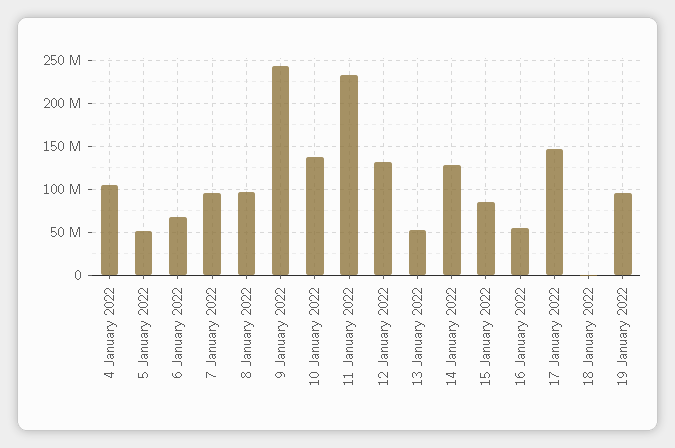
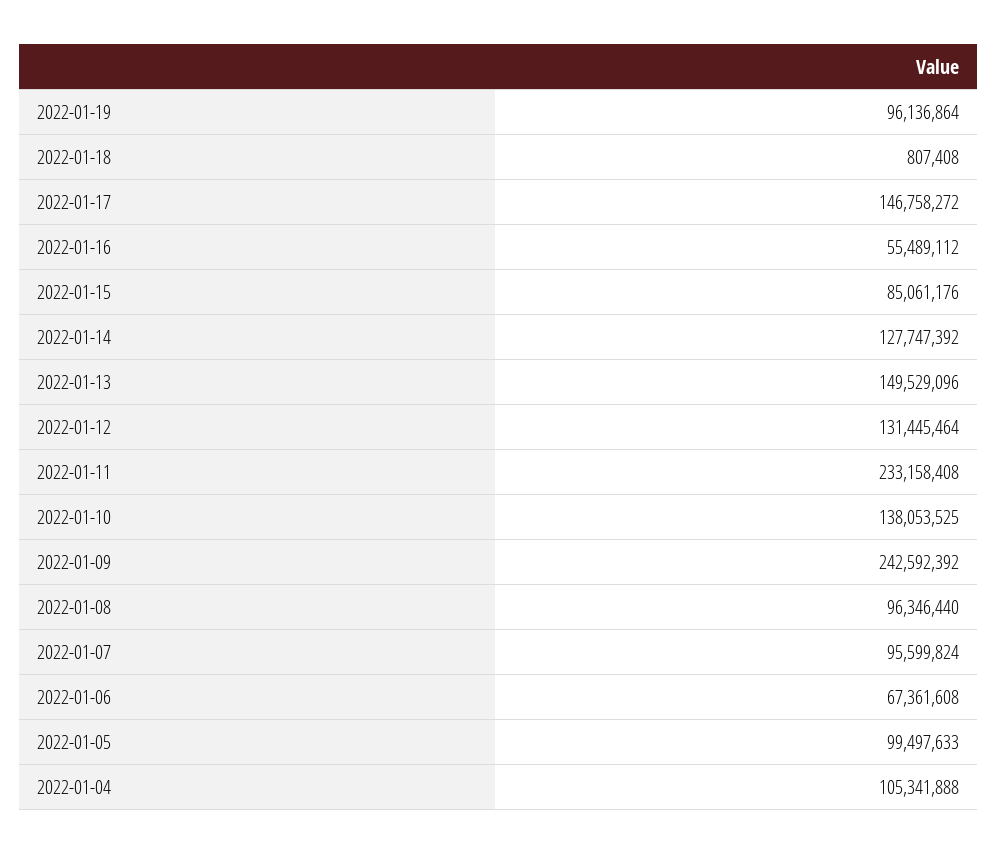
  {
    "4 January 2022": 105341888,
-   "5 January 2022": 50000000,
+   "5 January 2022": 99497633,
    "6 January 2022": 67361608,
    "7 January 2022": 95599824,
    "8 January 2022": 96346440,
    "9 January 2022": 242592392,
    "10 January 2022": 138053525,
    "11 January 2022": 233158408,
    "12 January 2022": 131445464,
-   "13 January 2022": 50000000,
+   "13 January 2022": 149529096,
    "14 January 2022": 127747392,
    "15 January 2022": 85061176,
    "16 January 2022": 55489112,
    "17 January 2022": 146758272,
    "18 January 2022": 807408,
    "19 January 2022": 96136864
  }

